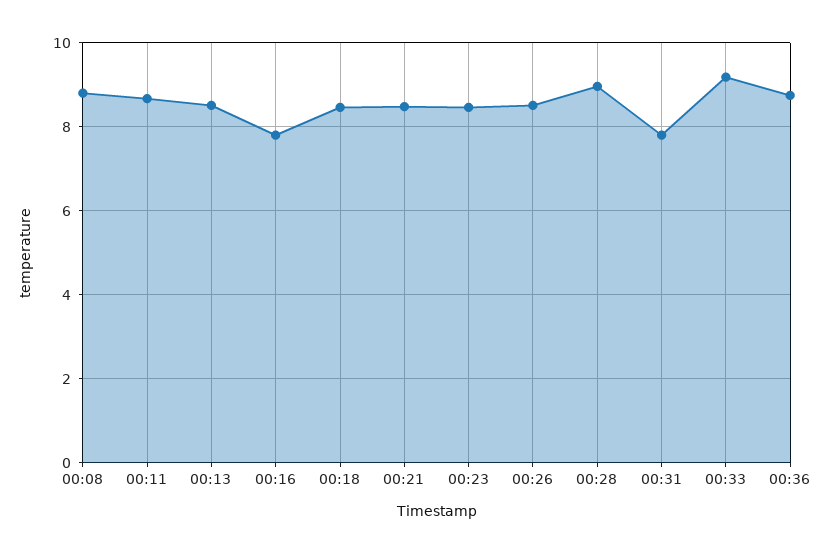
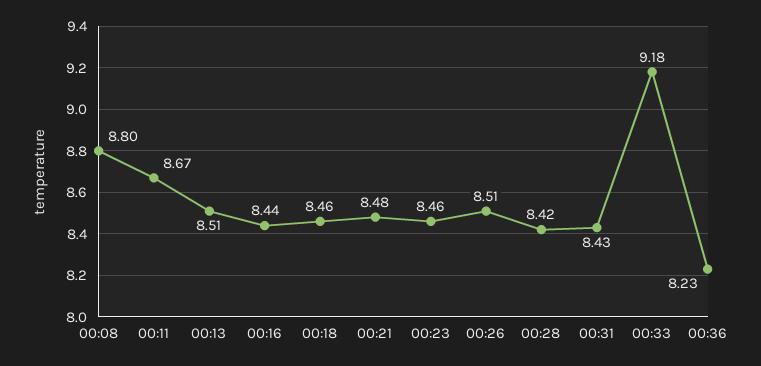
  {
    "00:08": 8.8,
    "00:11": 8.67,
    "00:13": 8.51,
-   "00:16": 7.8,
+   "00:16": 8.44,
    "00:18": 8.46,
    "00:21": 8.48,
    "00:23": 8.46,
    "00:26": 8.51,
-   "00:28": 9,
+   "00:28": 8.42,
-   "00:31": 7.8,
+   "00:31": 8.43,
    "00:33": 9.18,
-   "00:36": 8.8
+   "00:36": 8.23
  }

